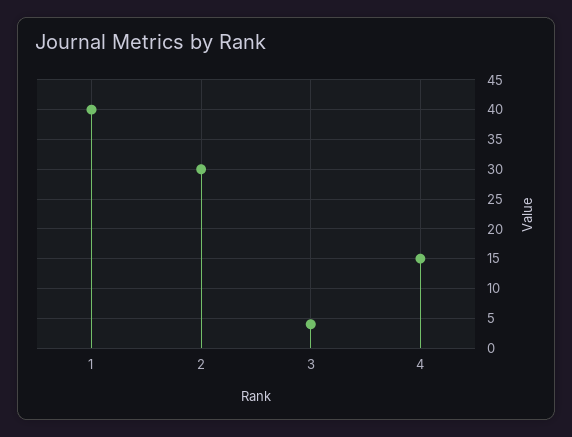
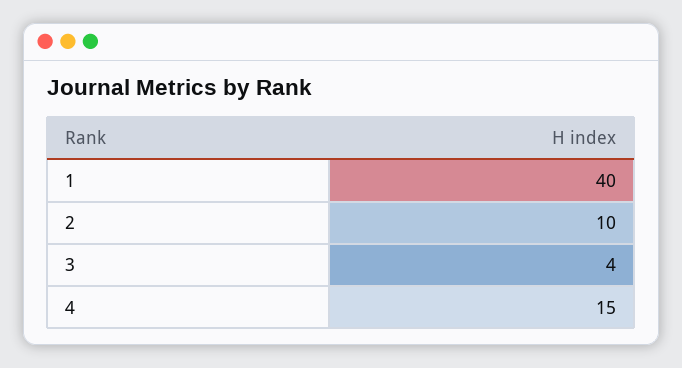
  {
    "1": 40,
-   "2": 30,
+   "2": 10,
    "3": 4,
    "4": 15
  }

